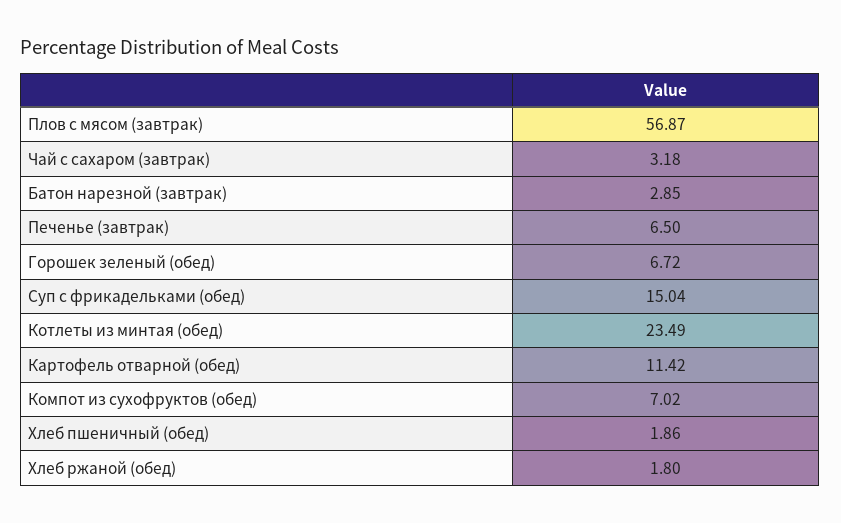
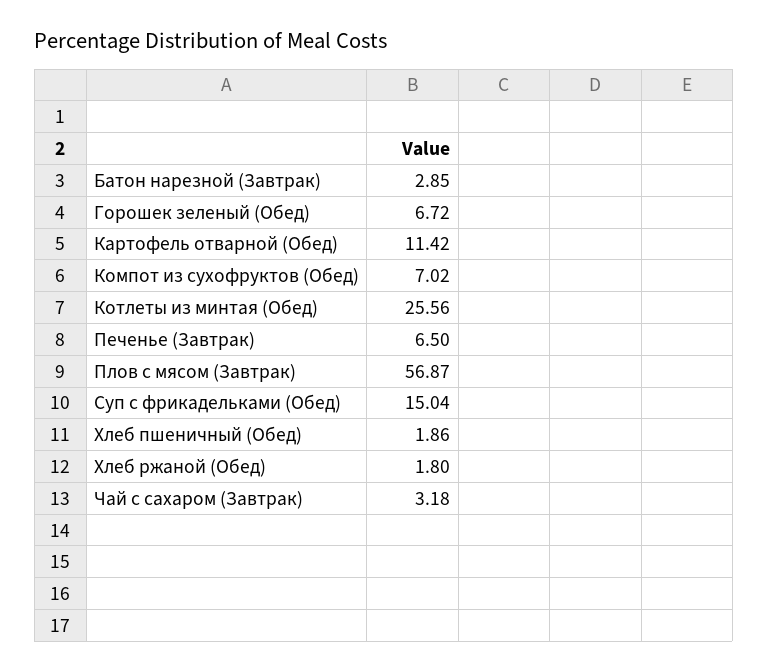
  {
    "Плов с мясом (завтрак)": 56.87,
    "Чай с сахаром (завтрак)": 3.18,
    "Батон нарезной (завтрак)": 2.85,
    "Печенье (завтрак)": 6.5,
    "Горошек зеленый (обед)": 6.72,
    "Суп с фрикадельками (обед)": 15.04,
-   "Котлеты из минтая (обед)": 23.49,
+   "Котлеты из минтая (обед)": 25.56,
    "Картофель отварной (обед)": 11.42,
    "Компот из сухофруктов (обед)": 7.02,
    "Хлеб пшеничный (обед)": 1.86,
    "Хлеб ржаной (обед)": 1.8
  }

